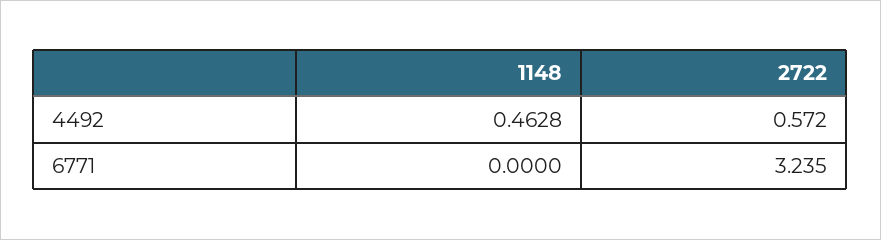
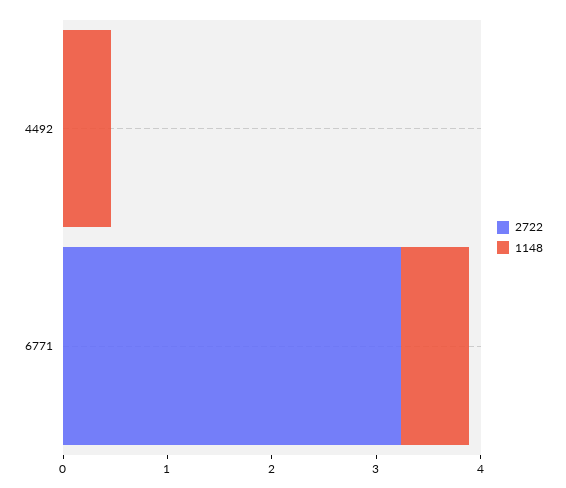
  {
    "1148": {
      "4492": 0.4628,
-     "6771": 0
+     "6771": 0.6
    },
    "2722": {
-     "4492": 0.572,
+     "4492": 0,
      "6771": 3.235
    }
  }

